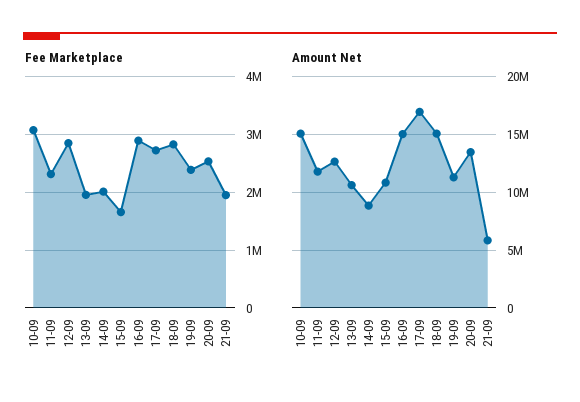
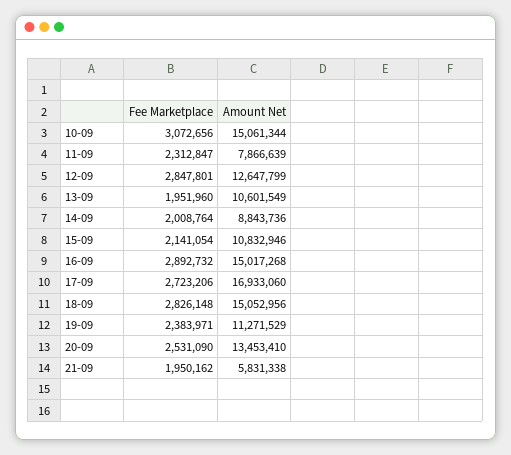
  {
    "Fee Marketplace": {
      "10-09": 3072656,
      "11-09": 2312847,
      "12-09": 2847801,
      "13-09": 1951960,
      "14-09": 2008764,
-     "15-09": 1600000,
+     "15-09": 2141054,
      "16-09": 2892732,
      "17-09": 2723206,
      "18-09": 2826148,
      "19-09": 2383971,
      "20-09": 2531090,
      "21-09": 1950162
    },
    "Amount Net": {
      "10-09": 15061344,
-     "11-09": 12000000,
+     "11-09": 7866639,
      "12-09": 12647799,
      "13-09": 10601549,
      "14-09": 8843736,
      "15-09": 10832946,
      "16-09": 15017268,
      "17-09": 16933060,
      "18-09": 15052956,
      "19-09": 11271529,
      "20-09": 13453410,
      "21-09": 5831338
    }
  }

